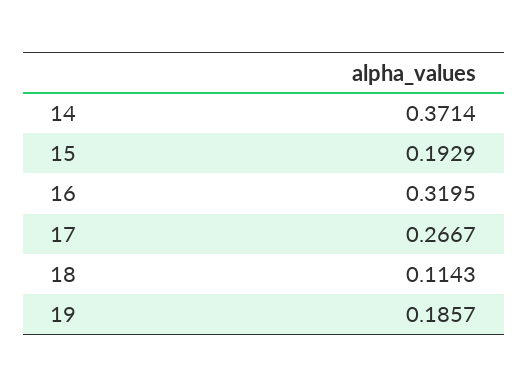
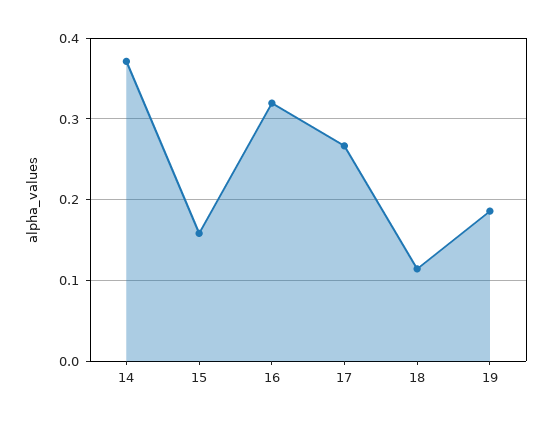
  {
    "14": 0.3714,
-   "15": 0.1929,
+   "15": 0.16,
    "16": 0.3195,
    "17": 0.2667,
    "18": 0.1143,
    "19": 0.1857
  }

